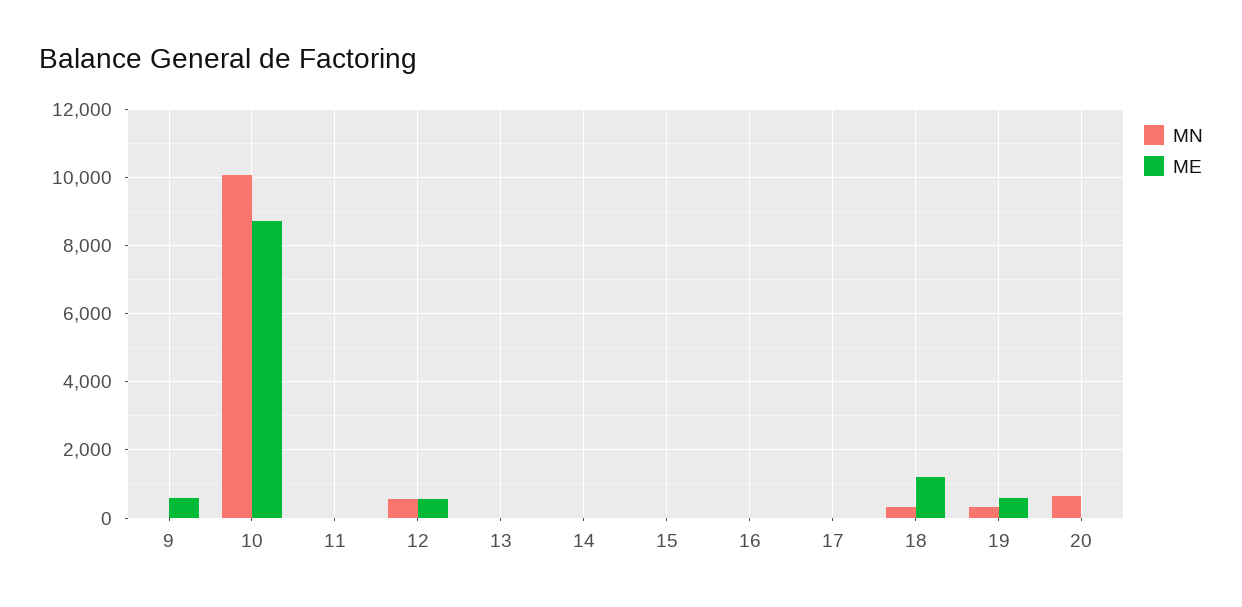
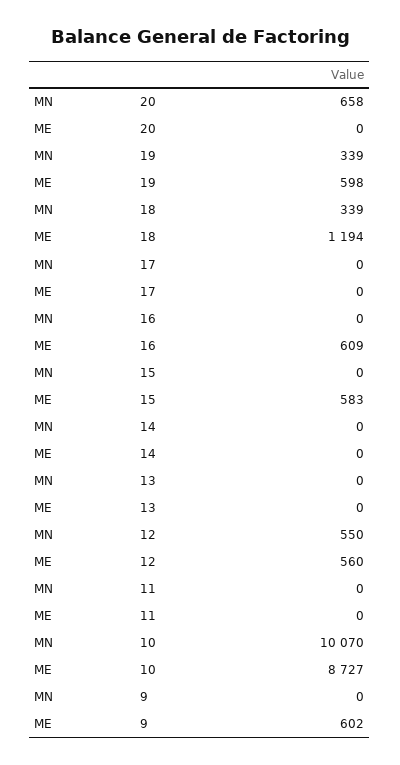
  {
    "MN": {
      "9": 0,
      "10": 10070,
      "11": 0,
      "12": 550,
      "13": 0,
      "14": 0,
      "15": 0,
      "16": 0,
      "17": 0,
      "18": 339,
      "19": 339,
      "20": 658
    },
    "ME": {
      "9": 602,
      "10": 8727,
      "11": 0,
      "12": 560,
      "13": 0,
      "14": 0,
-     "15": 0,
+     "15": 583,
-     "16": 0,
+     "16": 609,
      "17": 0,
      "18": 1194,
      "19": 598,
      "20": 0
    }
  }

